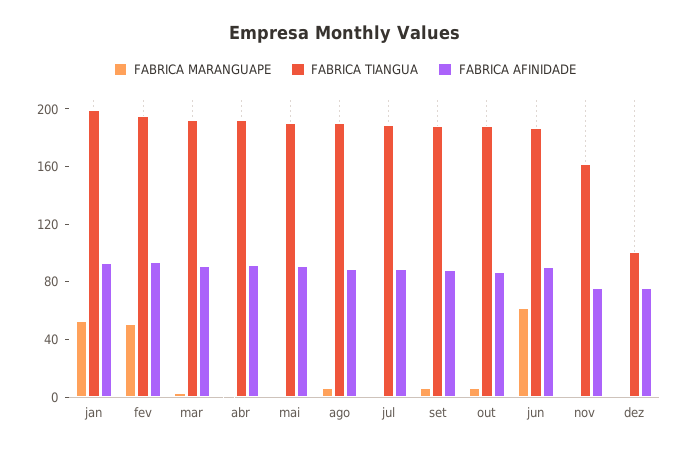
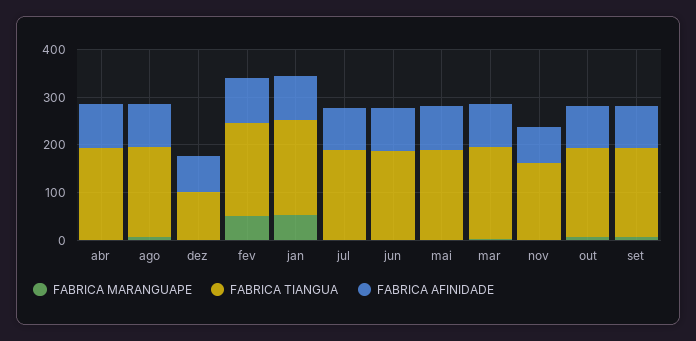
  {
    "FABRICA MARANGUAPE": {
      "jan": 50,
      "fev": 50,
      "mar": 0,
      "abr": 0,
      "mai": 0,
      "ago": 10,
      "jul": 0,
      "set": 10,
      "out": 10,
-     "jun": 60,
+     "jun": 0,
      "nov": 0,
      "dez": 0
    },
    "FABRICA TIANGUA": {
      "jan": 200,
      "fev": 200,
      "mar": 190,
      "abr": 190,
      "mai": 190,
      "ago": 190,
      "jul": 190,
      "set": 190,
      "out": 190,
      "jun": 190,
      "nov": 160,
      "dez": 100
    },
    "FABRICA AFINIDADE": {
      "jan": 90,
      "fev": 90,
      "mar": 90,
      "abr": 90,
      "mai": 90,
      "ago": 90,
      "jul": 90,
      "set": 90,
      "out": 90,
      "jun": 90,
      "nov": 80,
      "dez": 80
    }
  }

